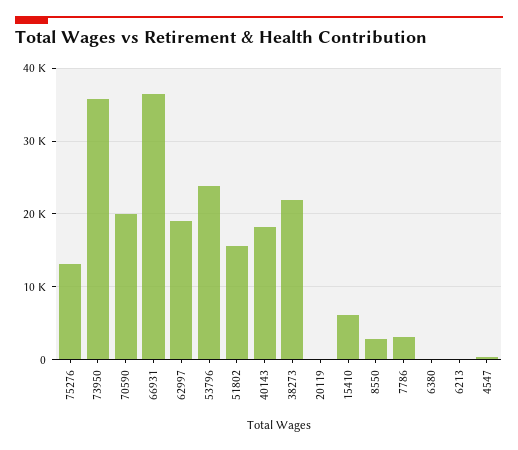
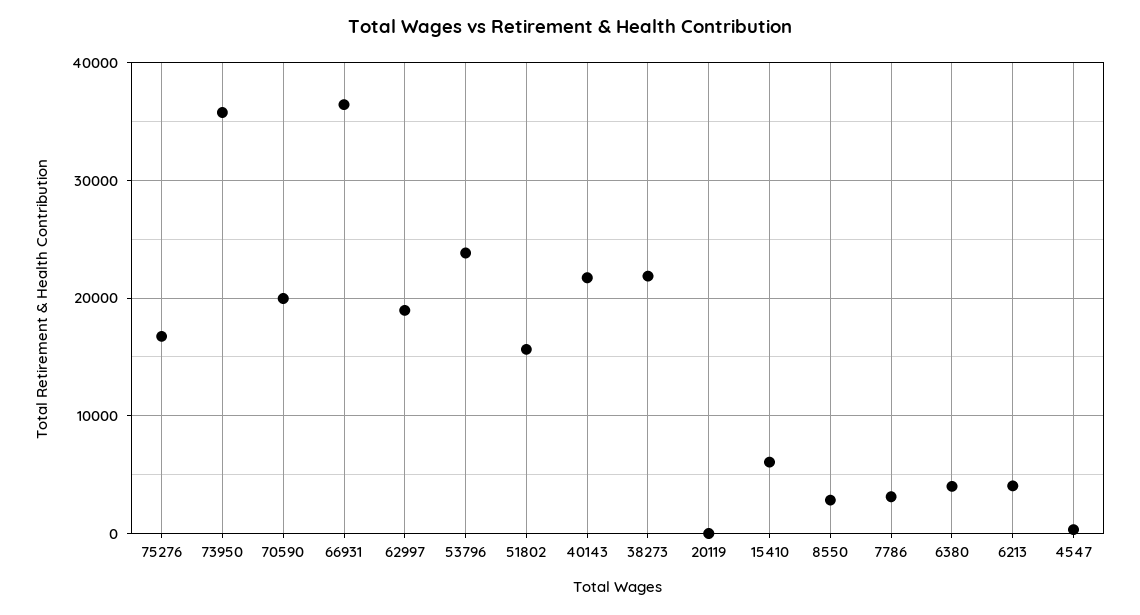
  {
-   "75276": 13000,
+   "75276": 17000,
    "73950": 36000,
    "70590": 20000,
    "66931": 36000,
    "62997": 19000,
    "53796": 24000,
    "51802": 16000,
-   "40143": 18000,
+   "40143": 22000,
    "38273": 22000,
    "20119": 0,
    "15410": 6000,
    "8550": 3000,
    "7786": 3000,
-   "6380": 0,
+   "6380": 4000,
-   "6213": 0,
+   "6213": 4000,
    "4547": 0
  }

